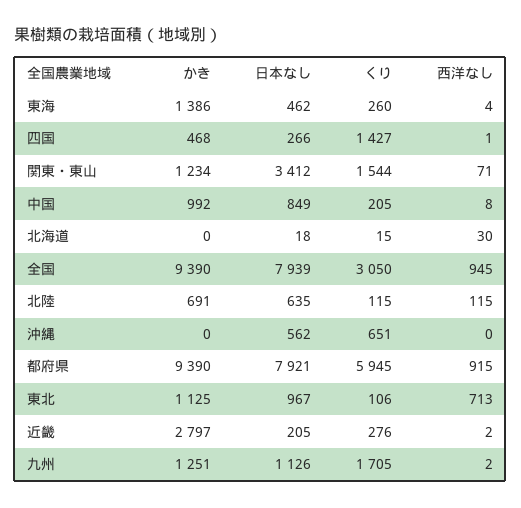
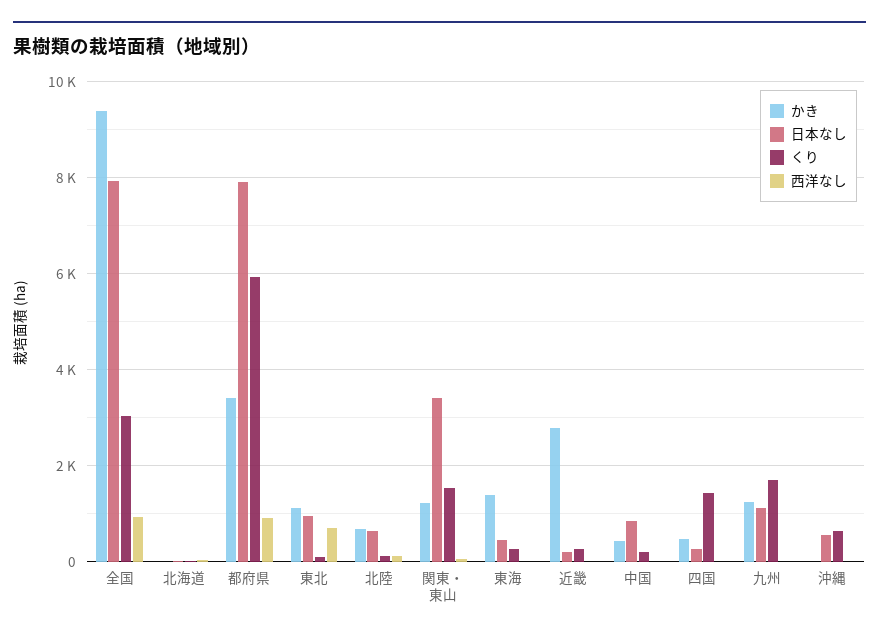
  {
    "かき": {
      "東海": 1386,
      "四国": 468,
      "関東・東山": 1234,
-     "中国": 992,
+     "中国": 400,
      "北海道": 0,
      "全国": 9390,
      "北陸": 691,
      "沖縄": 0,
-     "都府県": 9390,
+     "都府県": 3400,
      "東北": 1125,
      "近畿": 2797,
      "九州": 1251
    },
    "日本なし": {
      "東海": 462,
      "四国": 266,
      "関東・東山": 3412,
      "中国": 849,
      "北海道": 18,
      "全国": 7939,
      "北陸": 635,
      "沖縄": 562,
      "都府県": 7921,
      "東北": 967,
      "近畿": 205,
      "九州": 1126
    },
    "くり": {
      "東海": 260,
      "四国": 1427,
      "関東・東山": 1544,
      "中国": 205,
      "北海道": 15,
      "全国": 3050,
      "北陸": 115,
      "沖縄": 651,
      "都府県": 5945,
      "東北": 106,
      "近畿": 276,
      "九州": 1705
    },
    "西洋なし": {
      "東海": 4,
      "四国": 1,
      "関東・東山": 71,
      "中国": 8,
      "北海道": 30,
      "全国": 945,
      "北陸": 115,
      "沖縄": 0,
      "都府県": 915,
      "東北": 713,
      "近畿": 2,
      "九州": 2
    }
  }

